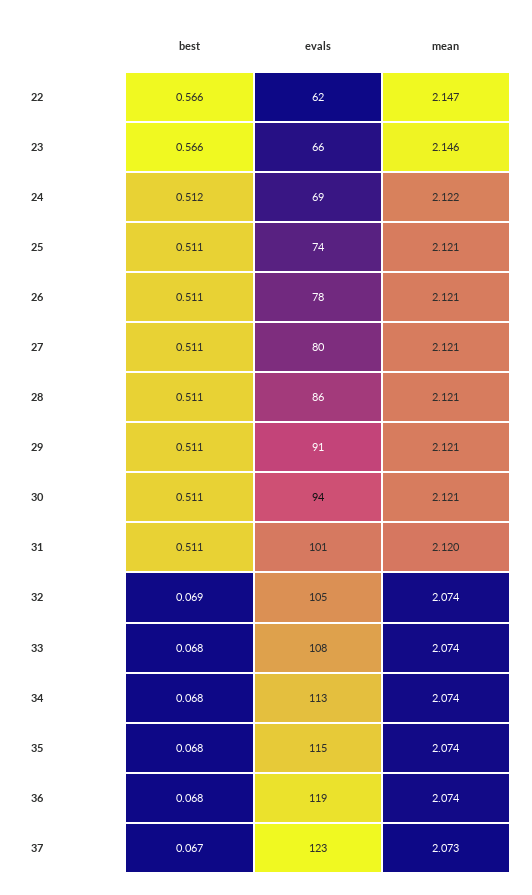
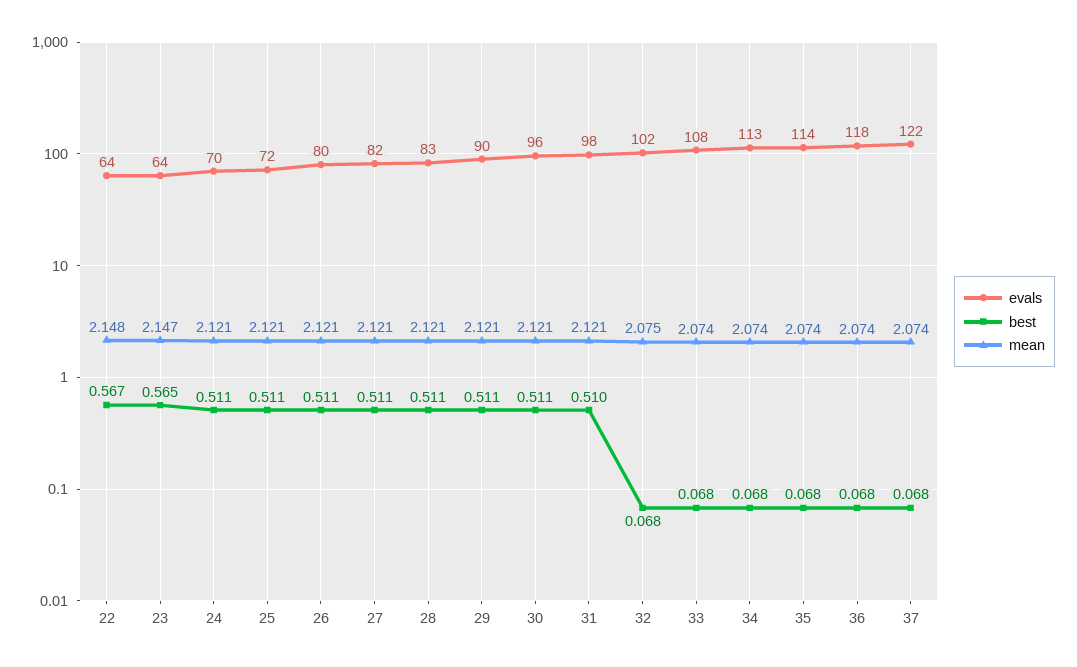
  {
    "best": {
-     "22": 0.566,
+     "22": 0.567,
-     "23": 0.566,
+     "23": 0.565,
-     "24": 0.512,
+     "24": 0.511,
      "25": 0.511,
      "26": 0.511,
      "27": 0.511,
      "28": 0.511,
      "29": 0.511,
      "30": 0.511,
-     "31": 0.511,
+     "31": 0.51,
-     "32": 0.069,
+     "32": 0.068,
      "33": 0.068,
      "34": 0.068,
      "35": 0.068,
      "36": 0.068,
-     "37": 0.067
+     "37": 0.068
    },
    "evals": {
-     "22": 62,
+     "22": 64,
-     "23": 66,
+     "23": 64,
-     "24": 69,
+     "24": 70,
-     "25": 74,
+     "25": 72,
-     "26": 78,
+     "26": 80,
-     "27": 80,
+     "27": 82,
-     "28": 86,
+     "28": 83,
-     "29": 91,
+     "29": 90,
-     "30": 94,
+     "30": 96,
-     "31": 101,
+     "31": 98,
-     "32": 105,
+     "32": 102,
      "33": 108,
      "34": 113,
-     "35": 115,
+     "35": 114,
-     "36": 119,
+     "36": 118,
-     "37": 123
+     "37": 122
    },
    "mean": {
-     "22": 2.147,
+     "22": 2.148,
-     "23": 2.146,
+     "23": 2.147,
-     "24": 2.122,
+     "24": 2.121,
      "25": 2.121,
      "26": 2.121,
      "27": 2.121,
      "28": 2.121,
      "29": 2.121,
      "30": 2.121,
-     "31": 2.12,
+     "31": 2.121,
-     "32": 2.074,
+     "32": 2.075,
      "33": 2.074,
      "34": 2.074,
      "35": 2.074,
      "36": 2.074,
-     "37": 2.073
+     "37": 2.074
    }
  }

